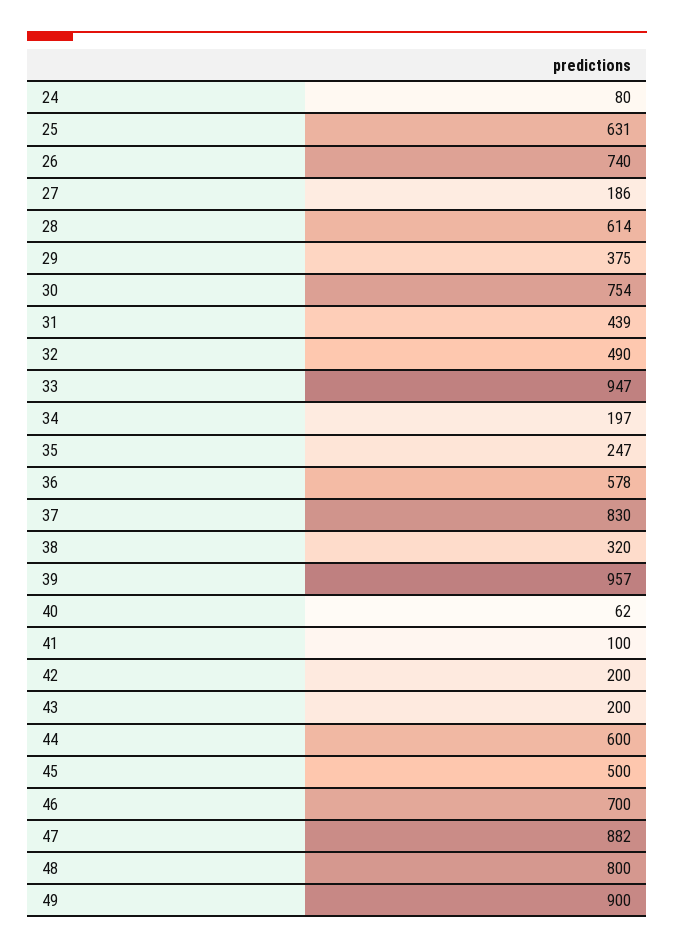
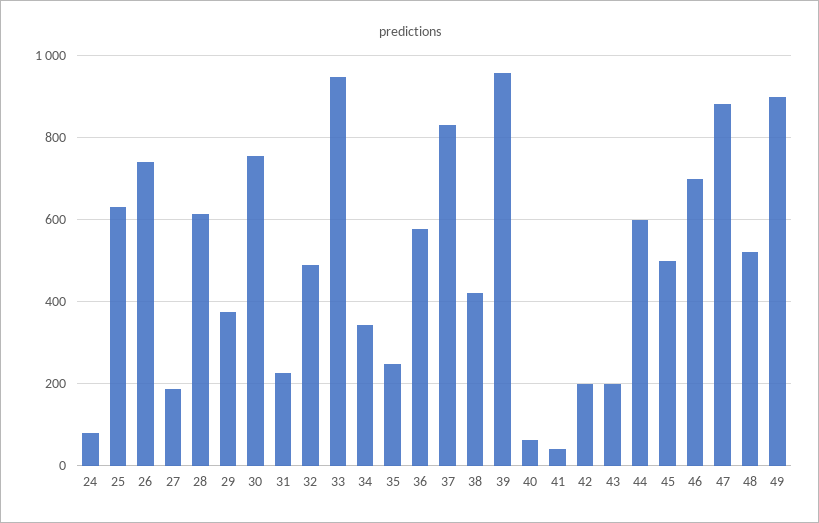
  {
    "24": 80,
    "25": 631,
    "26": 740,
    "27": 186,
    "28": 614,
    "29": 375,
    "30": 754,
-   "31": 439,
+   "31": 220,
    "32": 490,
    "33": 947,
-   "34": 197,
+   "34": 340,
    "35": 247,
    "36": 578,
    "37": 830,
-   "38": 320,
+   "38": 420,
    "39": 957,
    "40": 62,
-   "41": 100,
+   "41": 40,
    "42": 200,
    "43": 200,
    "44": 600,
    "45": 500,
    "46": 700,
    "47": 882,
-   "48": 800,
+   "48": 520,
    "49": 900
  }

